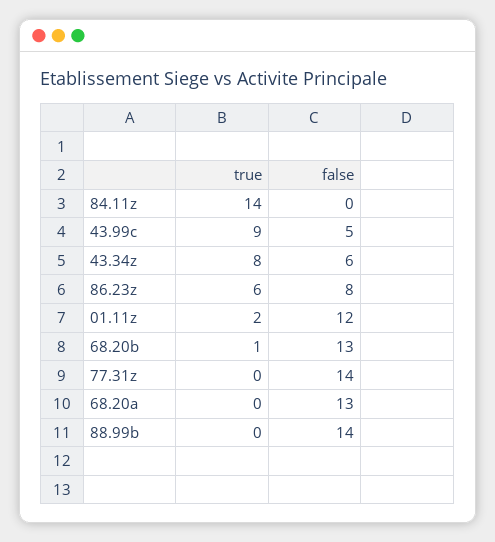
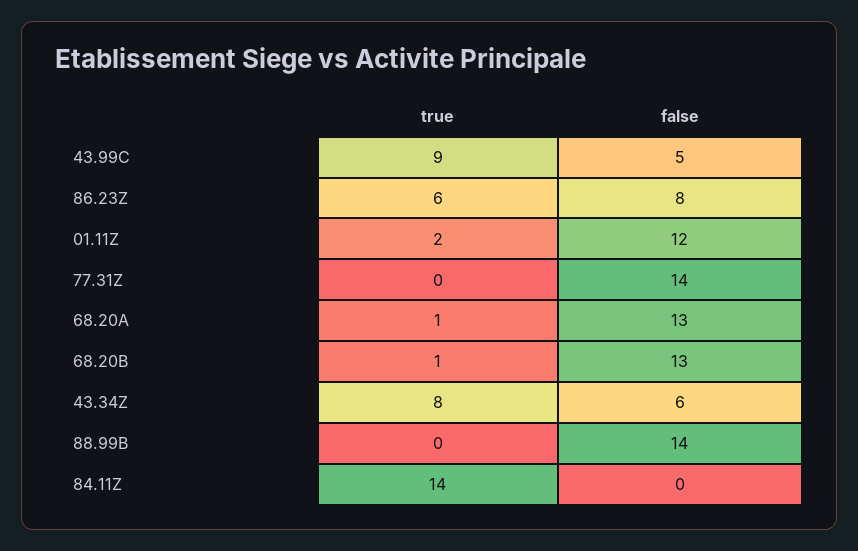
  {
    "true": {
      "84.11z": 14,
      "43.99c": 9,
      "43.34z": 8,
      "86.23z": 6,
      "01.11z": 2,
      "68.20b": 1,
      "77.31z": 0,
-     "68.20a": 0,
+     "68.20a": 1,
      "88.99b": 0
    },
    "false": {
      "84.11z": 0,
      "43.99c": 5,
      "43.34z": 6,
      "86.23z": 8,
      "01.11z": 12,
      "68.20b": 13,
      "77.31z": 14,
      "68.20a": 13,
      "88.99b": 14
    }
  }

